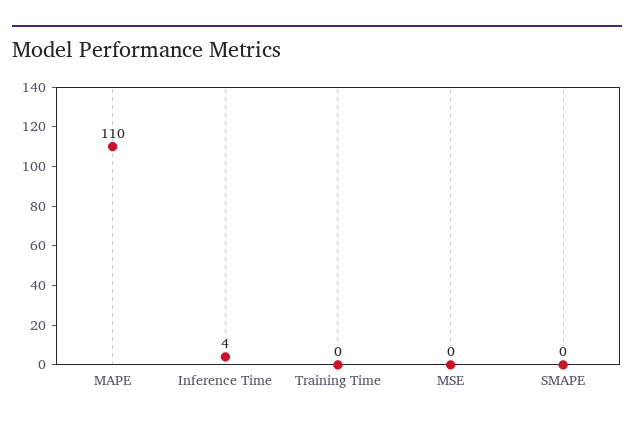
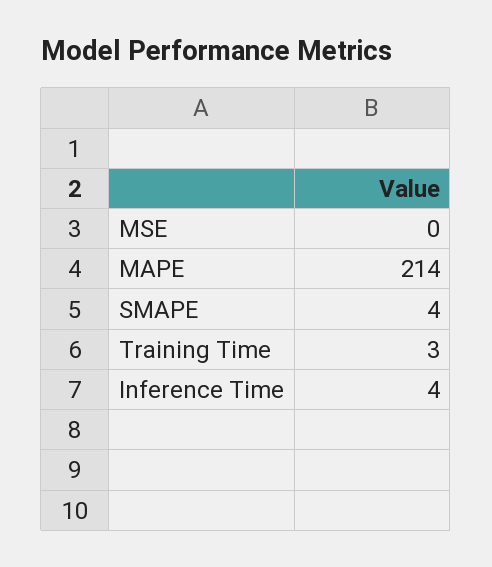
  {
-   "MAPE": 110,
+   "MAPE": 214,
    "Inference Time": 4,
-   "Training Time": 0,
+   "Training Time": 3,
    "MSE": 0,
-   "SMAPE": 0
+   "SMAPE": 4
  }

